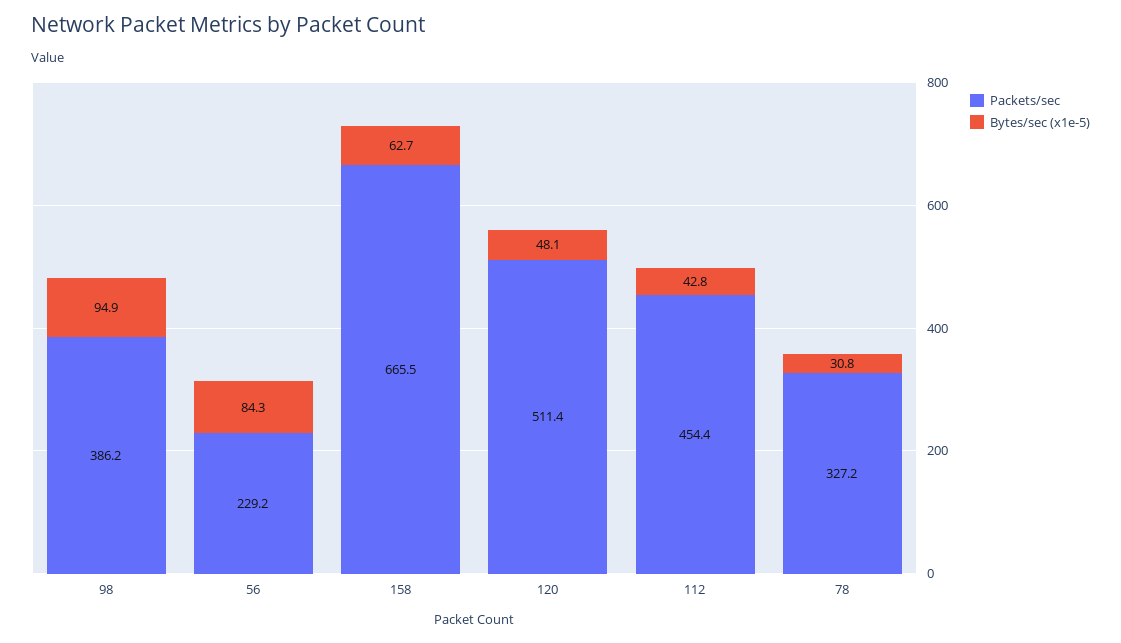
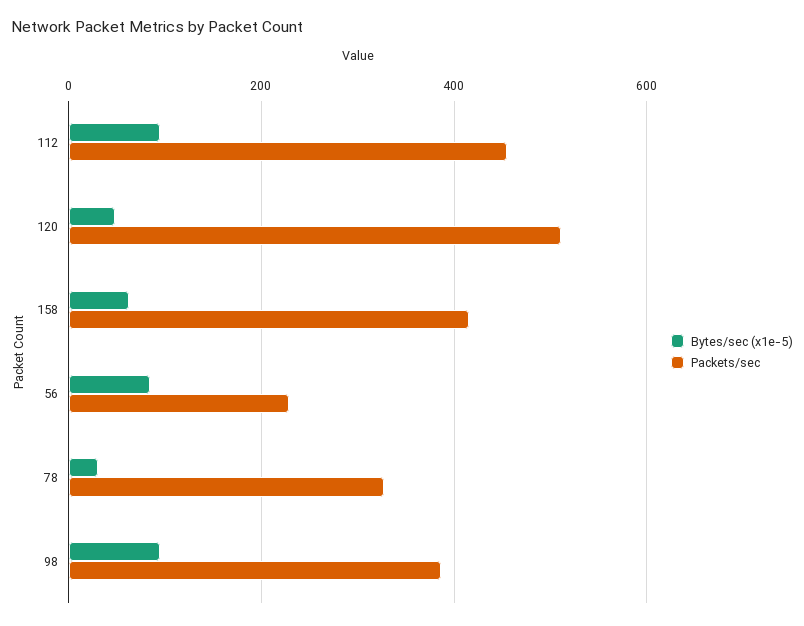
  {
    "Packets/sec": {
      "98": 386.2,
      "56": 229.2,
-     "158": 665.5,
+     "158": 420,
      "120": 511.4,
      "112": 454.4,
      "78": 327.2
    },
    "Bytes/sec (x1e-5)": {
      "98": 94.9,
      "56": 84.3,
      "158": 62.7,
      "120": 48.1,
-     "112": 42.8,
+     "112": 100,
      "78": 30.8
    }
  }

